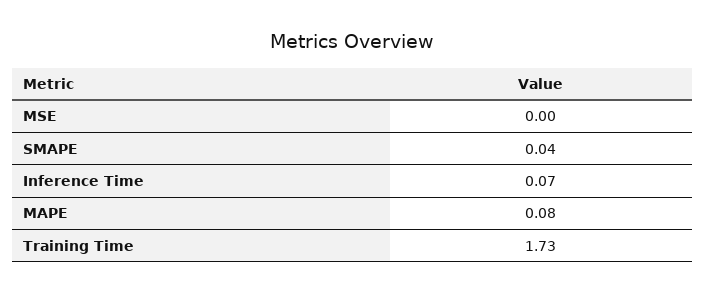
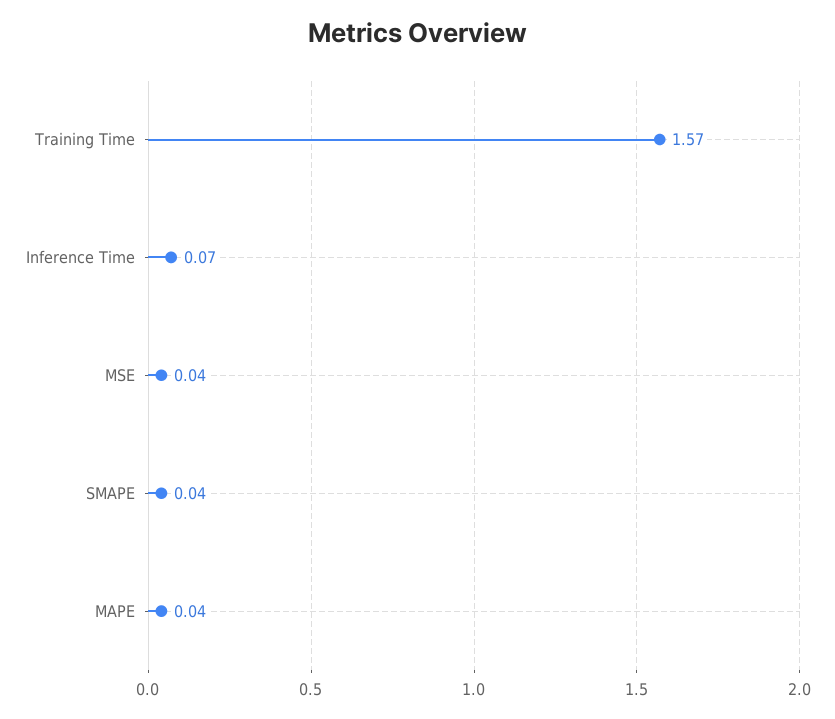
  {
-   "MSE": 0,
+   "MSE": 0.04,
    "SMAPE": 0.04,
    "Inference Time": 0.07,
-   "MAPE": 0.08,
+   "MAPE": 0.04,
-   "Training Time": 1.73
+   "Training Time": 1.57
  }

